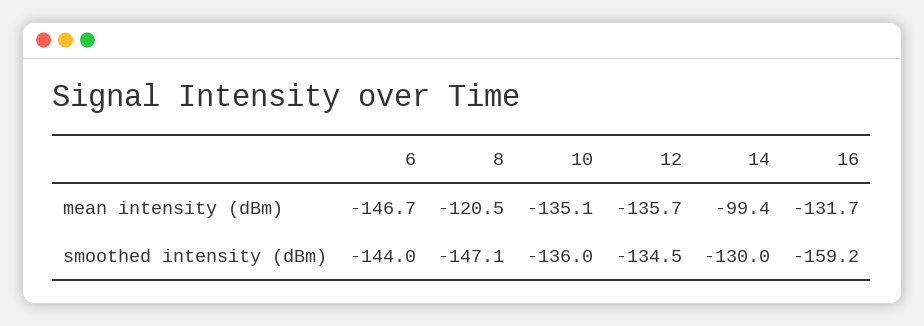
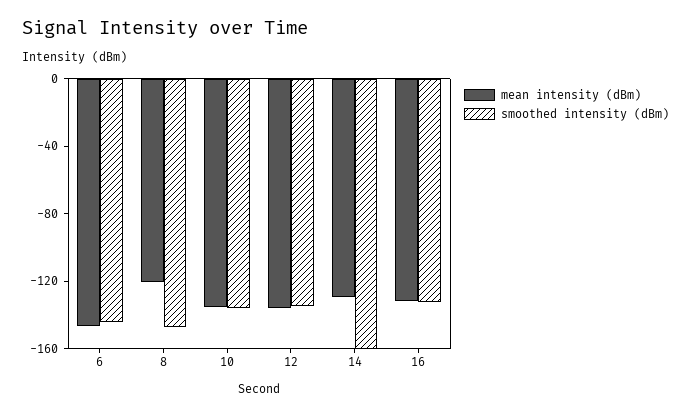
  {
    "mean intensity (dBm)": {
      "6": -146.7,
      "8": -120.5,
      "10": -135.1,
      "12": -135.7,
-     "14": -99.4,
+     "14": -130,
      "16": -131.7
    },
    "smoothed intensity (dBm)": {
      "6": -144,
      "8": -147.1,
      "10": -136,
      "12": -134.5,
-     "14": -130,
+     "14": -160,
-     "16": -159.2
+     "16": -130
    }
  }

